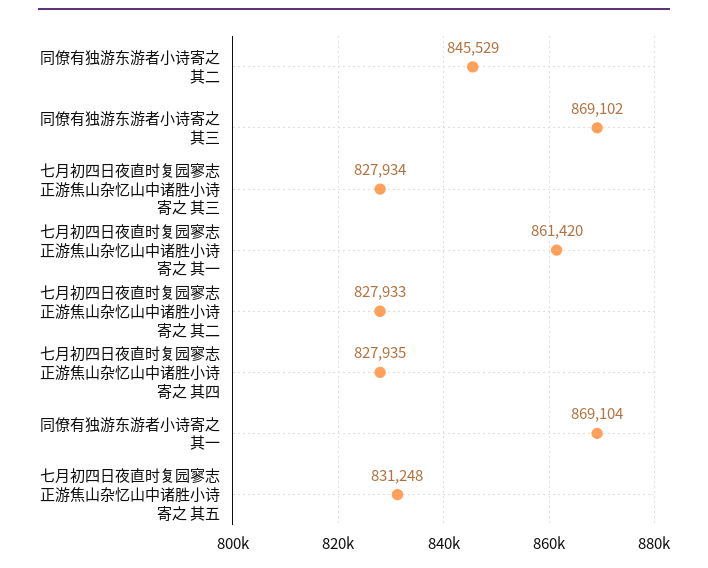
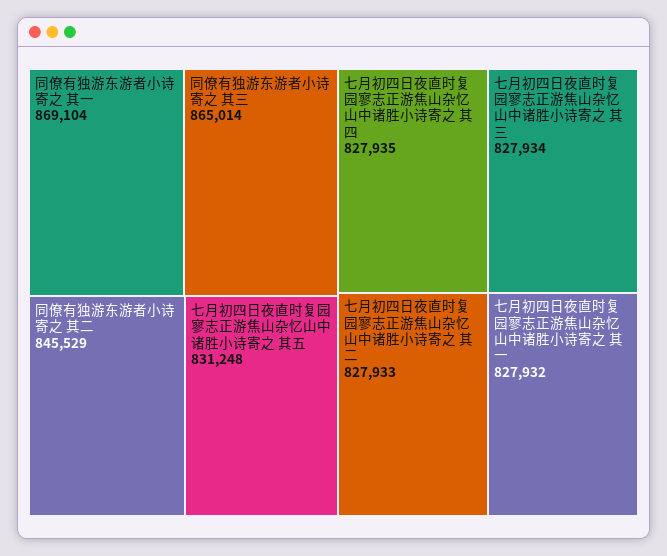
  {
    "同僚有独游东游者小诗寄之 其二": 845529,
-   "同僚有独游东游者小诗寄之 其三": 869102,
+   "同僚有独游东游者小诗寄之 其三": 865014,
    "七月初四日夜直时复园寥志正游焦山杂忆山中诸胜小诗寄之 其三": 827934,
-   "七月初四日夜直时复园寥志正游焦山杂忆山中诸胜小诗寄之 其一": 861420,
+   "七月初四日夜直时复园寥志正游焦山杂忆山中诸胜小诗寄之 其一": 827932,
    "七月初四日夜直时复园寥志正游焦山杂忆山中诸胜小诗寄之 其二": 827933,
    "七月初四日夜直时复园寥志正游焦山杂忆山中诸胜小诗寄之 其四": 827935,
    "同僚有独游东游者小诗寄之 其一": 869104,
    "七月初四日夜直时复园寥志正游焦山杂忆山中诸胜小诗寄之 其五": 831248
  }

